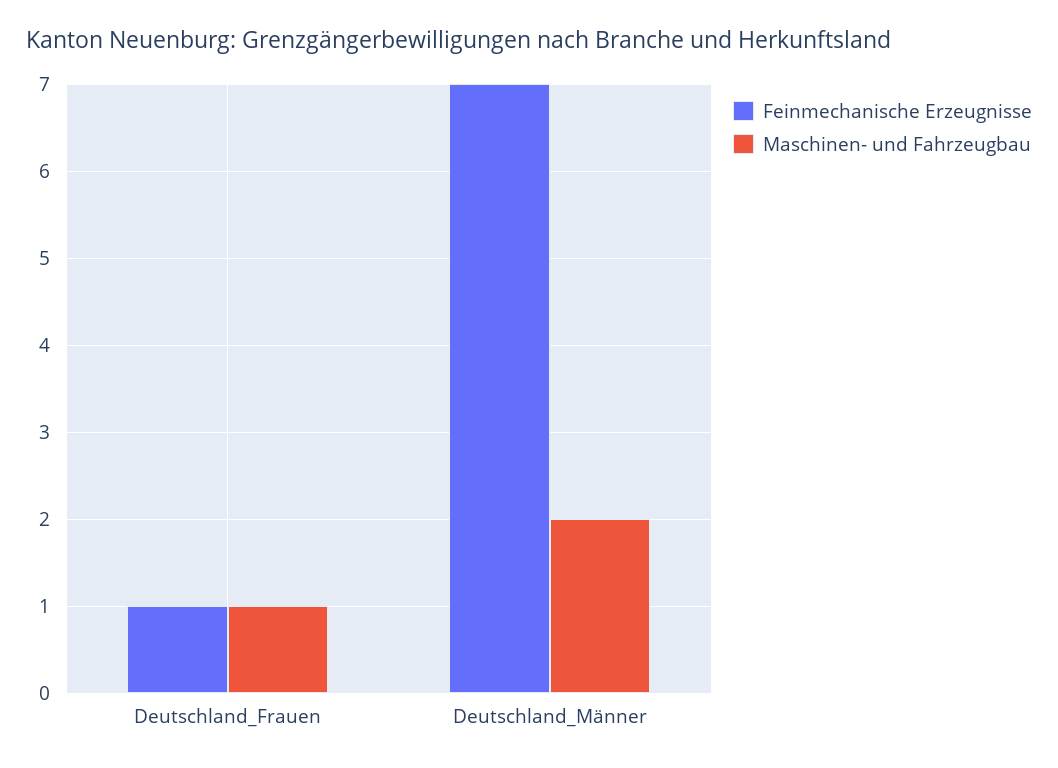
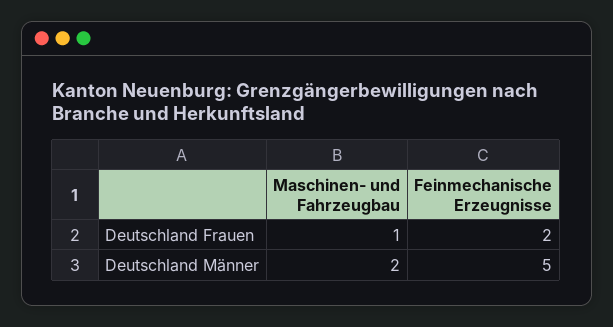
  {
    "Feinmechanische Erzeugnisse": {
-     "Deutschland_Frauen": 1,
+     "Deutschland_Frauen": 2,
-     "Deutschland_Männer": 7
+     "Deutschland_Männer": 5
    },
    "Maschinen- und Fahrzeugbau": {
      "Deutschland_Frauen": 1,
      "Deutschland_Männer": 2
    }
  }

